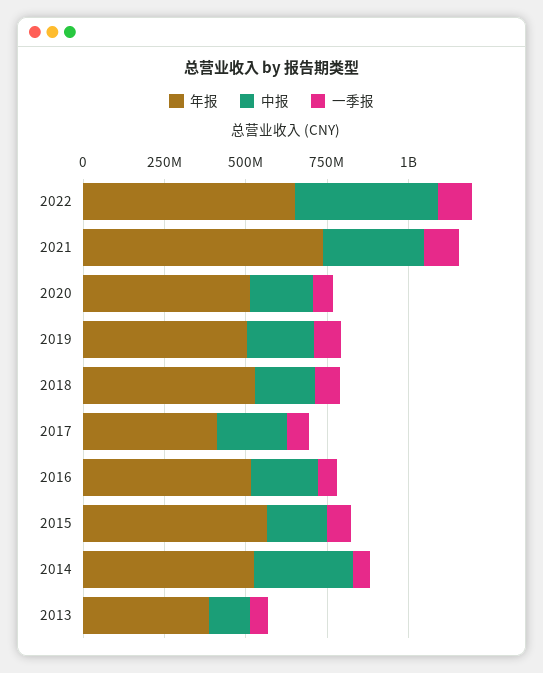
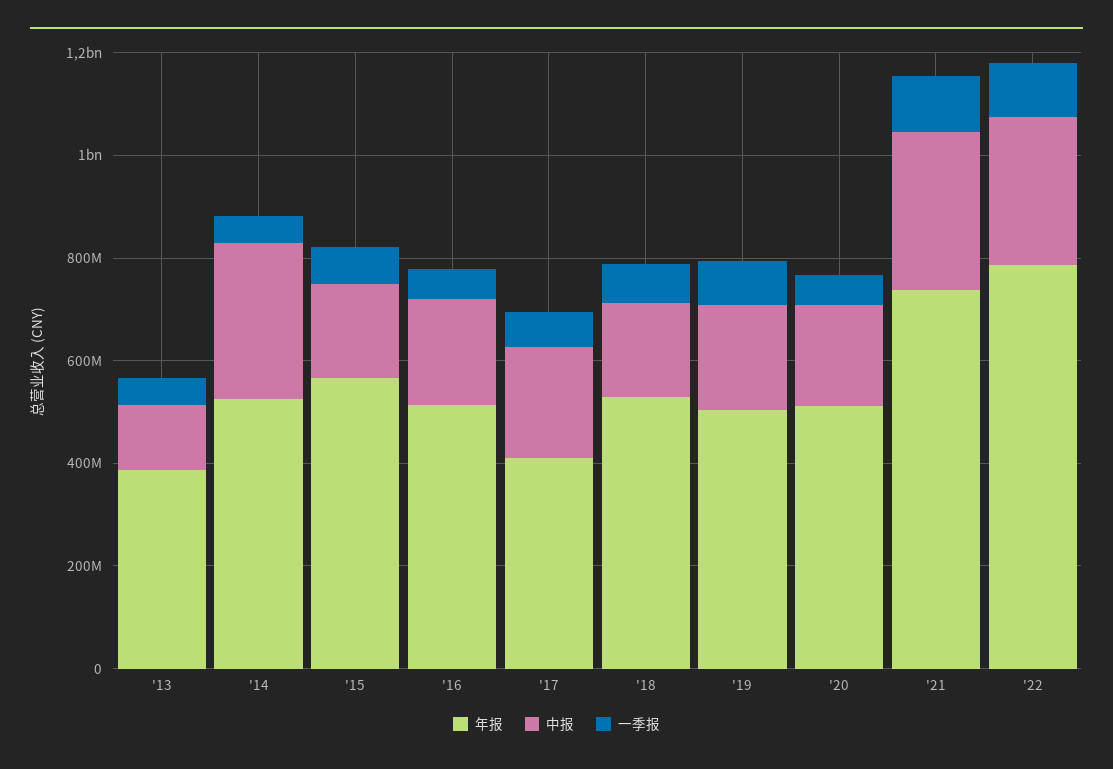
  {
    "年报": {
-     "2022": 650000000,
+     "2022": 800000000,
      "2021": 750000000,
      "2020": 500000000,
      "2019": 500000000,
      "2018": 550000000,
      "2017": 400000000,
      "2016": 500000000,
      "2015": 550000000,
      "2014": 550000000,
      "2013": 400000000
    },
    "中报": {
-     "2022": 450000000,
+     "2022": 300000000,
      "2021": 300000000,
      "2020": 200000000,
      "2019": 200000000,
      "2018": 200000000,
      "2017": 200000000,
      "2016": 200000000,
      "2015": 200000000,
      "2014": 300000000,
      "2013": 150000000
    },
    "一季报": {
      "2022": 100000000,
      "2021": 100000000,
      "2020": 50000000,
      "2019": 100000000,
      "2018": 100000000,
      "2017": 50000000,
      "2016": 50000000,
      "2015": 50000000,
      "2014": 50000000,
      "2013": 50000000
    }
  }

